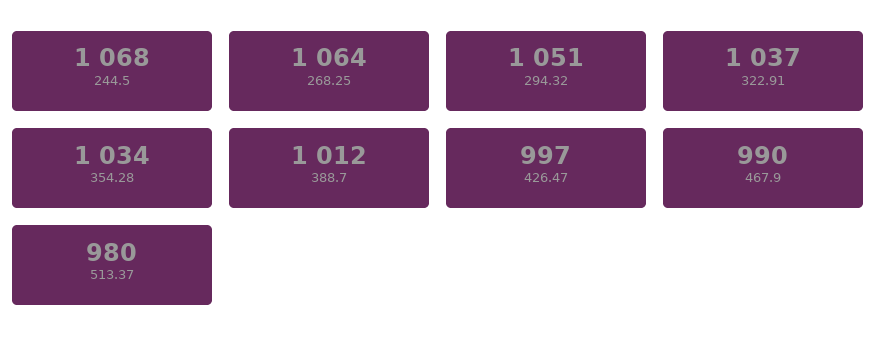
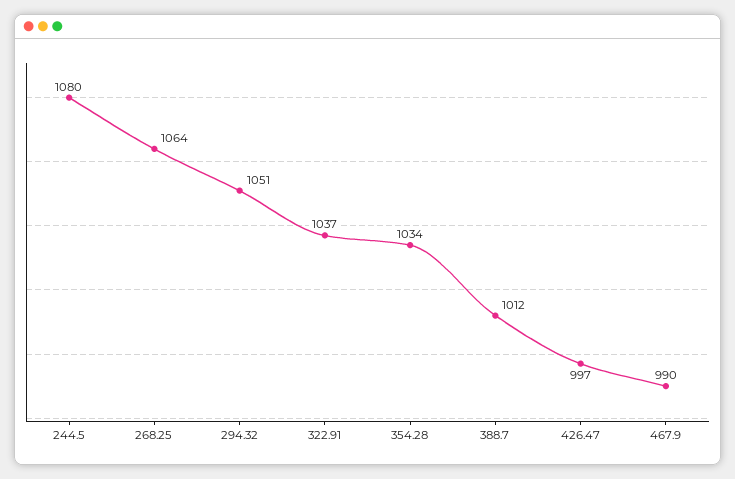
  {
-   "244.5": 1068,
+   "244.5": 1080,
    "268.25": 1064,
    "294.32": 1051,
    "322.91": 1037,
    "354.28": 1034,
    "388.7": 1012,
    "426.47": 997,
-   "467.9": 990,
+   "467.9": 990
-   "513.37": 980
  }

